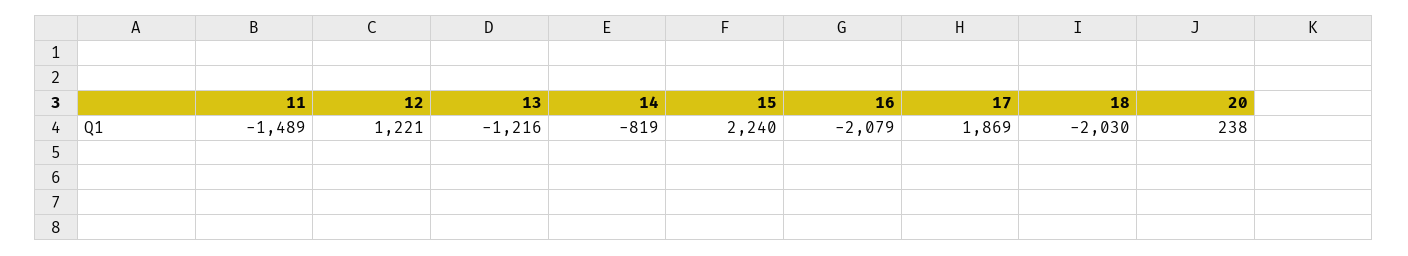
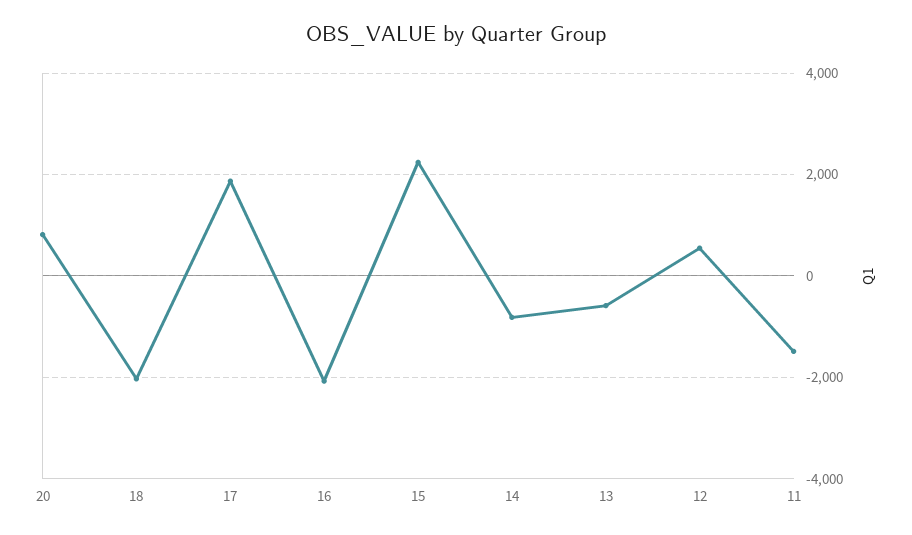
  {
    "11": -1489,
-   "12": 1221,
+   "12": 600,
-   "13": -1216,
+   "13": -600,
    "14": -819,
    "15": 2240,
    "16": -2079,
    "17": 1869,
    "18": -2030,
-   "20": 238
+   "20": 800
  }

